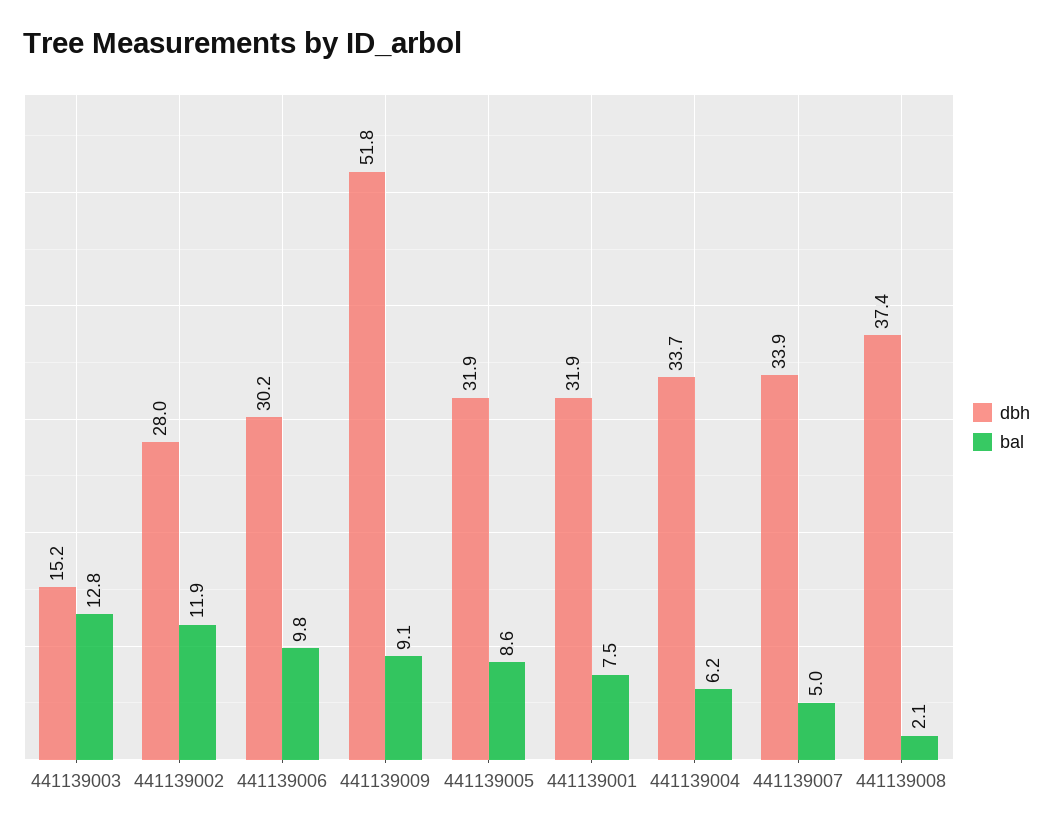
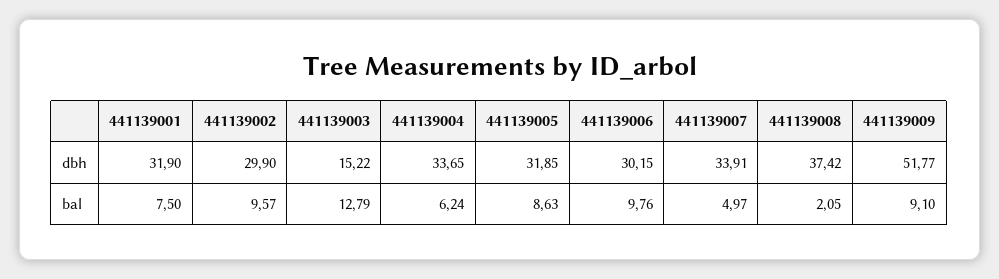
  {
    "dbh": {
      "441139003": 15.22,
-     "441139002": 28,
+     "441139002": 29.9,
      "441139006": 30.15,
      "441139009": 51.77,
      "441139005": 31.85,
      "441139001": 31.9,
      "441139004": 33.65,
      "441139007": 33.91,
      "441139008": 37.42
    },
    "bal": {
      "441139003": 12.79,
-     "441139002": 11.9,
+     "441139002": 9.57,
      "441139006": 9.76,
      "441139009": 9.1,
      "441139005": 8.63,
      "441139001": 7.5,
      "441139004": 6.24,
      "441139007": 4.97,
      "441139008": 2.05
    }
  }

